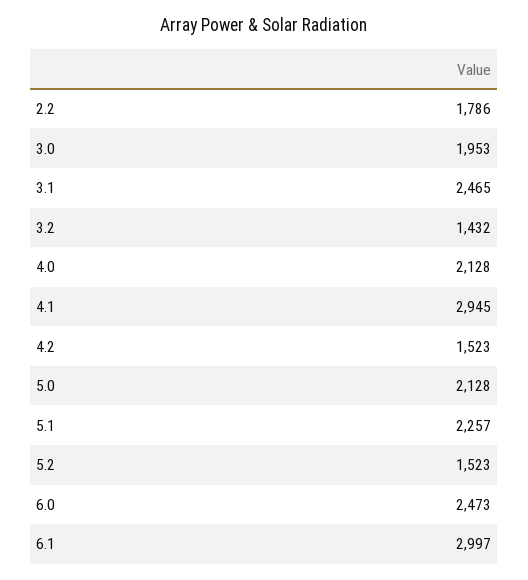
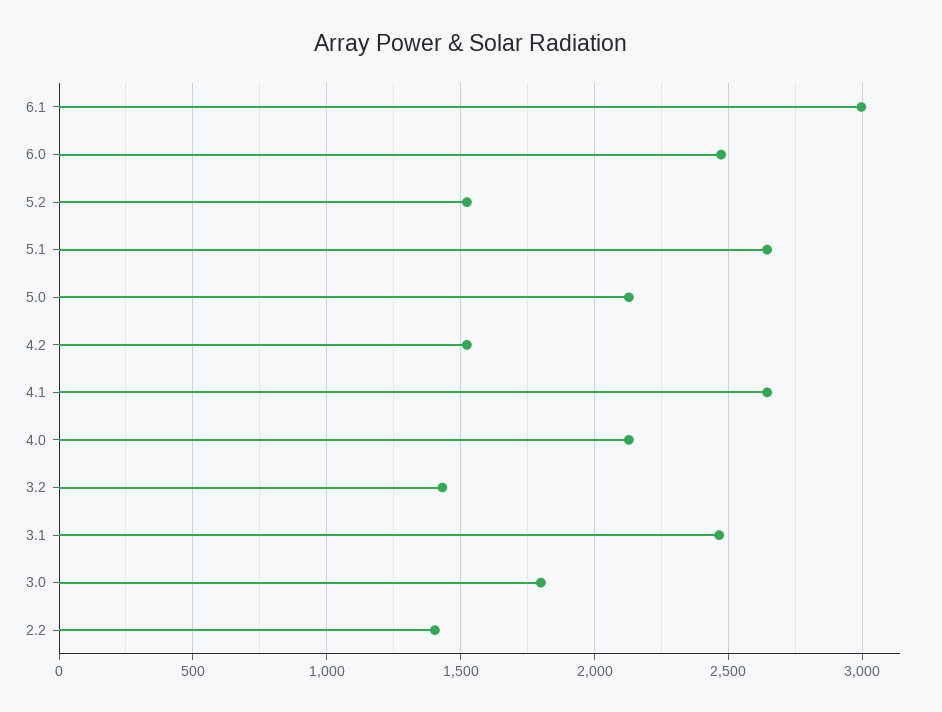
  {
-   "2.2": 1786,
+   "2.2": 1400,
-   "3.0": 1953,
+   "3.0": 1800,
    "3.1": 2465,
    "3.2": 1432,
    "4.0": 2128,
-   "4.1": 2945,
+   "4.1": 2650,
    "4.2": 1523,
    "5.0": 2128,
-   "5.1": 2257,
+   "5.1": 2650,
    "5.2": 1523,
    "6.0": 2473,
    "6.1": 2997
  }

